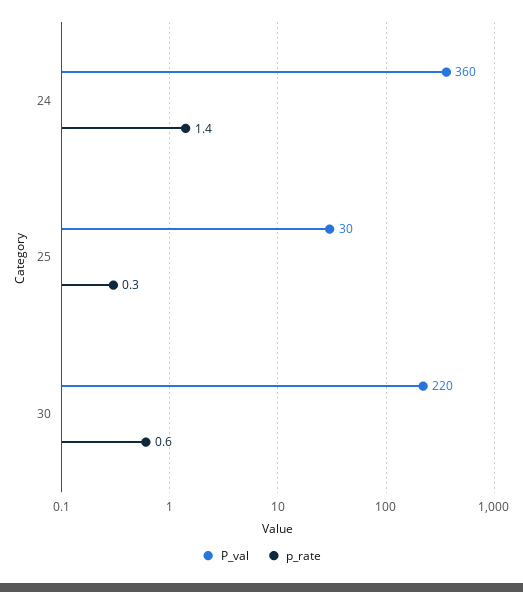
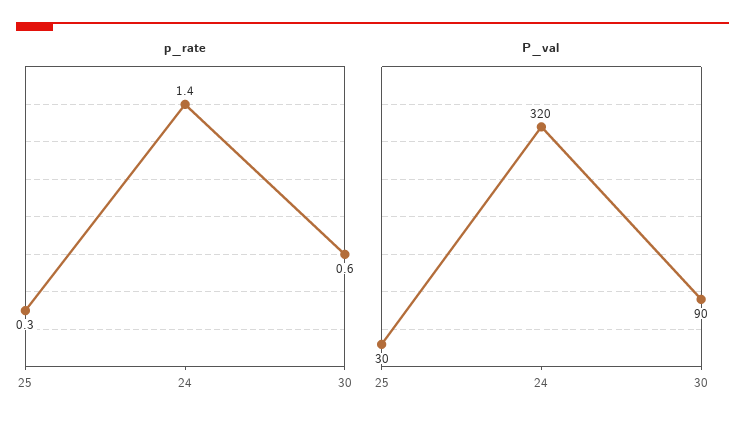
  {
    "P_val": {
-     "24": 360,
+     "24": 320,
      "25": 30,
-     "30": 220
+     "30": 90
    },
    "p_rate": {
      "24": 1.4,
      "25": 0.3,
      "30": 0.6
    }
  }

